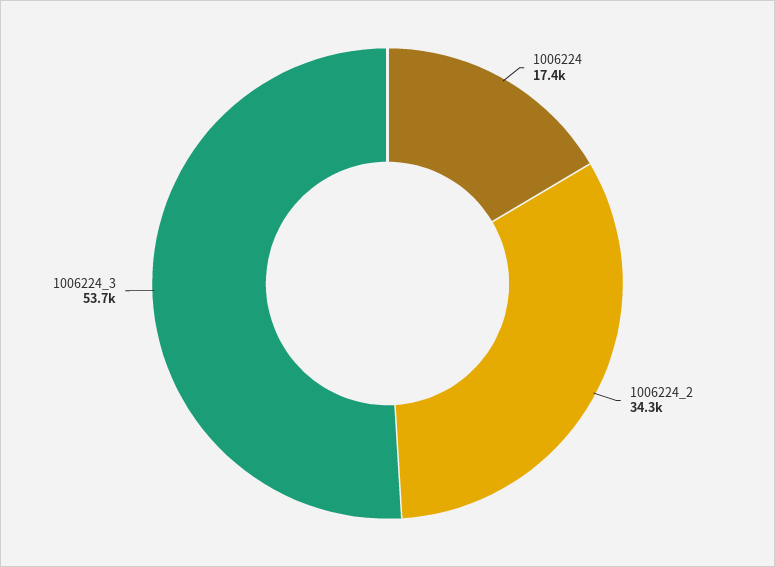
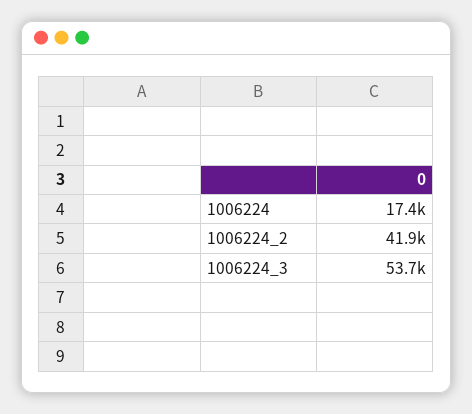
  {
    "1006224": 17400,
-   "1006224_2": 34300,
+   "1006224_2": 41900,
    "1006224_3": 53700
  }

